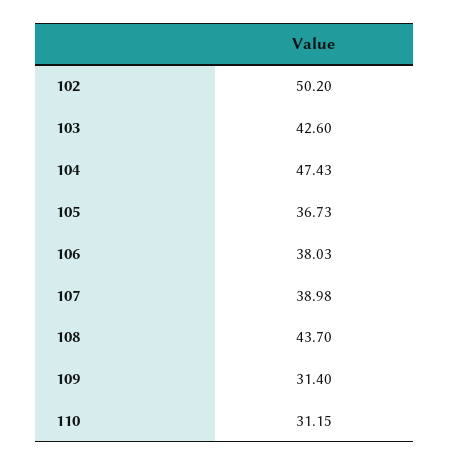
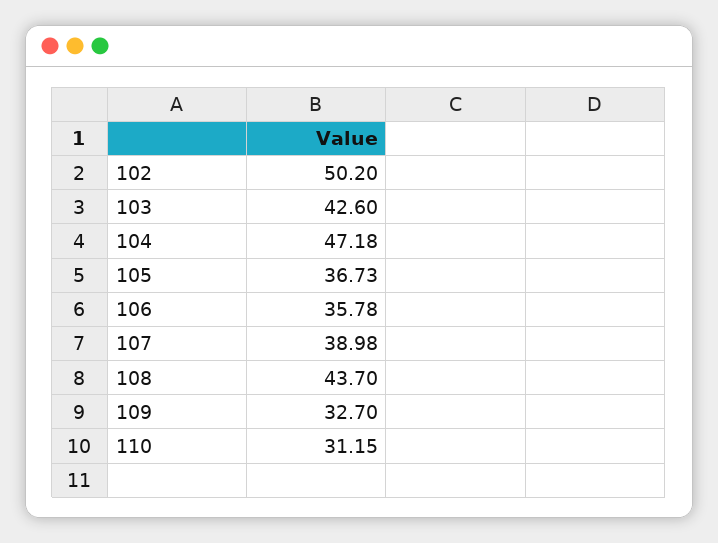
  {
    "102": 50.2,
    "103": 42.6,
-   "104": 47.43,
+   "104": 47.18,
    "105": 36.73,
-   "106": 38.03,
+   "106": 35.78,
    "107": 38.98,
    "108": 43.7,
-   "109": 31.4,
+   "109": 32.7,
    "110": 31.15
  }

